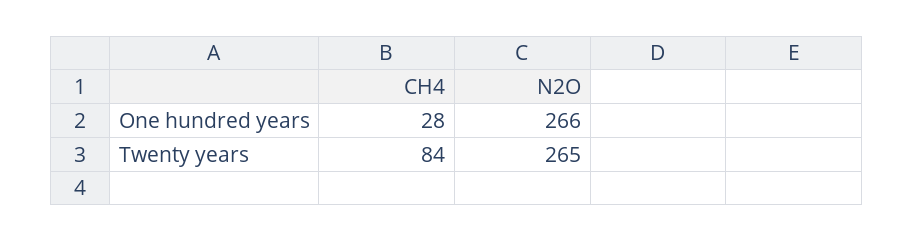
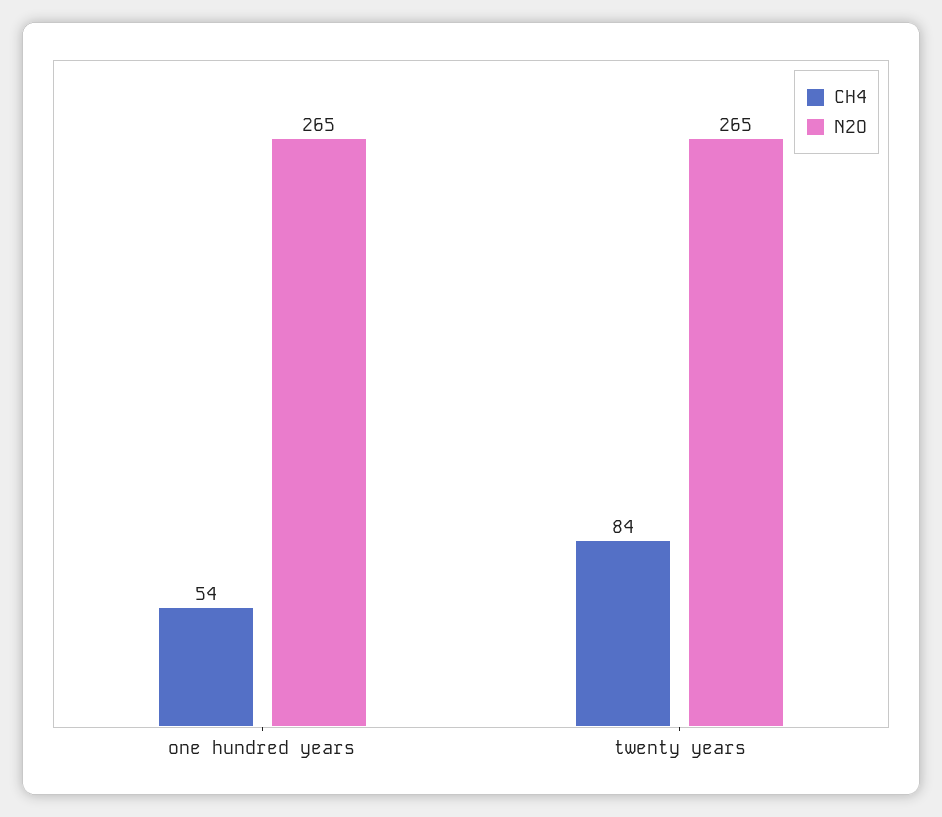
  {
    "CH4": {
-     "One hundred years": 28,
+     "One hundred years": 54,
      "Twenty years": 84
    },
    "N2O": {
-     "One hundred years": 266,
+     "One hundred years": 265,
      "Twenty years": 265
    }
  }

